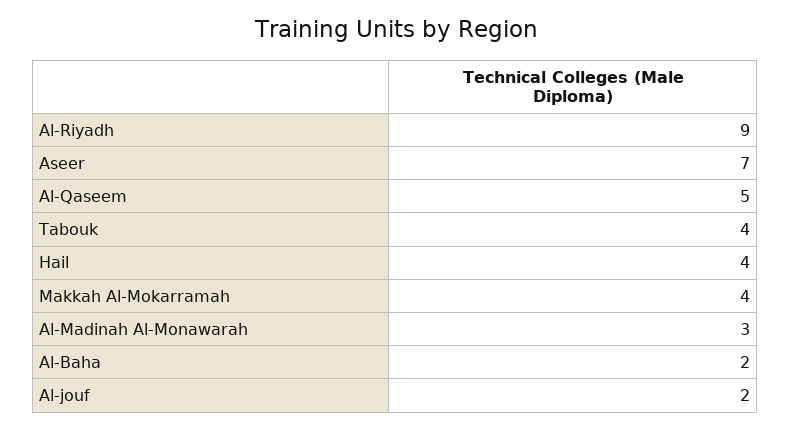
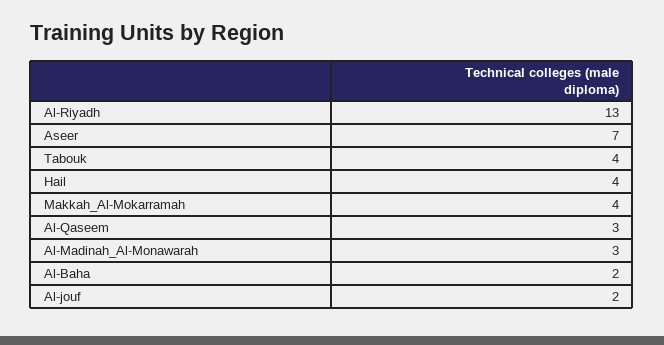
  {
-   "Al-Riyadh": 9,
+   "Al-Riyadh": 13,
    "Aseer": 7,
-   "Al-Qaseem": 5,
+   "Al-Qaseem": 3,
    "Tabouk": 4,
    "Hail": 4,
    "Makkah Al-Mokarramah": 4,
    "Al-Madinah Al-Monawarah": 3,
    "Al-Baha": 2,
    "Al-jouf": 2
  }

